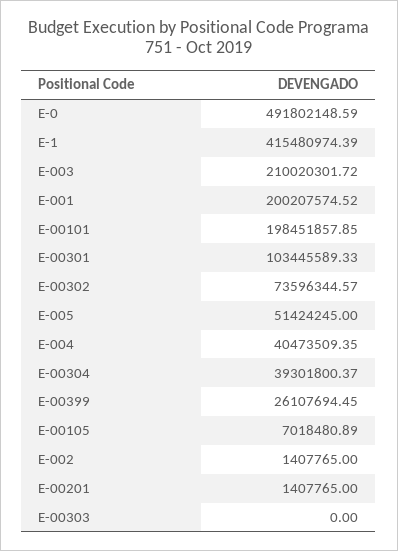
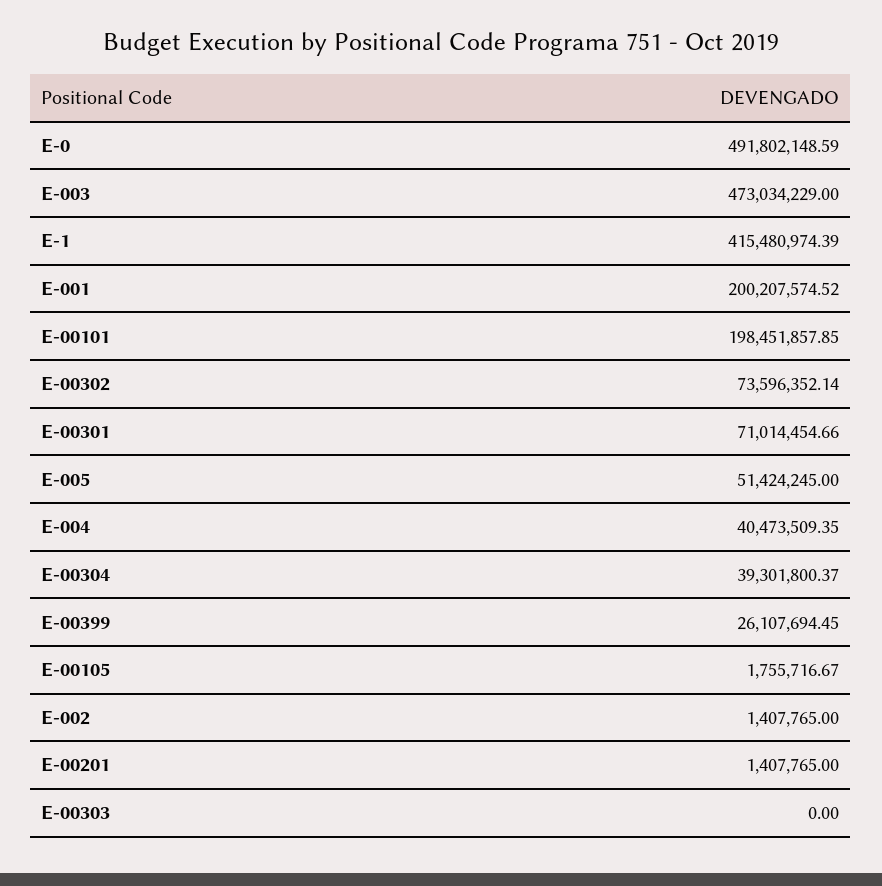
  {
    "E-0": 491802148.59,
    "E-1": 415480974.39,
-   "E-003": 210020301.72,
+   "E-003": 473034229,
    "E-001": 200207574.52,
    "E-00101": 198451857.85,
-   "E-00301": 103445589.33,
+   "E-00301": 71014454.66,
-   "E-00302": 73596344.57,
+   "E-00302": 73596352.14,
    "E-005": 51424245,
    "E-004": 40473509.35,
    "E-00304": 39301800.37,
    "E-00399": 26107694.45,
-   "E-00105": 7018480.89,
+   "E-00105": 1755716.67,
    "E-002": 1407765,
    "E-00201": 1407765,
    "E-00303": 0
  }

